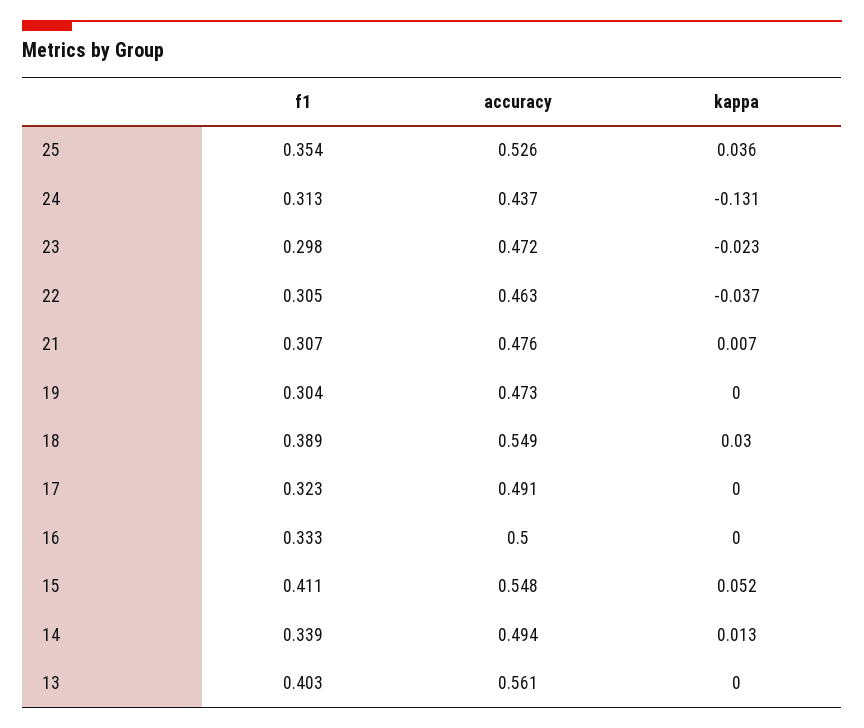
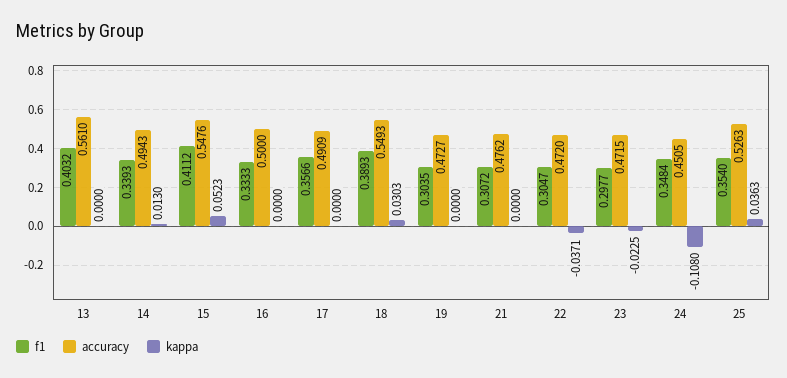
  {
    "f1": {
      "25": 0.354,
-     "24": 0.313,
+     "24": 0.3484,
      "23": 0.2977,
      "22": 0.3047,
      "21": 0.3072,
      "19": 0.3035,
      "18": 0.3893,
-     "17": 0.323,
+     "17": 0.3566,
      "16": 0.3333,
      "15": 0.4112,
      "14": 0.3393,
      "13": 0.4032
    },
    "accuracy": {
      "25": 0.5263,
-     "24": 0.437,
+     "24": 0.4505,
      "23": 0.4715,
-     "22": 0.463,
+     "22": 0.472,
      "21": 0.4762,
      "19": 0.4727,
      "18": 0.5493,
      "17": 0.4909,
      "16": 0.5,
      "15": 0.5476,
      "14": 0.4943,
      "13": 0.561
    },
    "kappa": {
      "25": 0.0363,
-     "24": -0.131,
+     "24": -0.108,
      "23": -0.0225,
      "22": -0.0371,
-     "21": 0.007,
+     "21": 0,
      "19": 0,
      "18": 0.0303,
      "17": 0,
      "16": 0,
      "15": 0.0523,
      "14": 0.013,
      "13": 0
    }
  }

